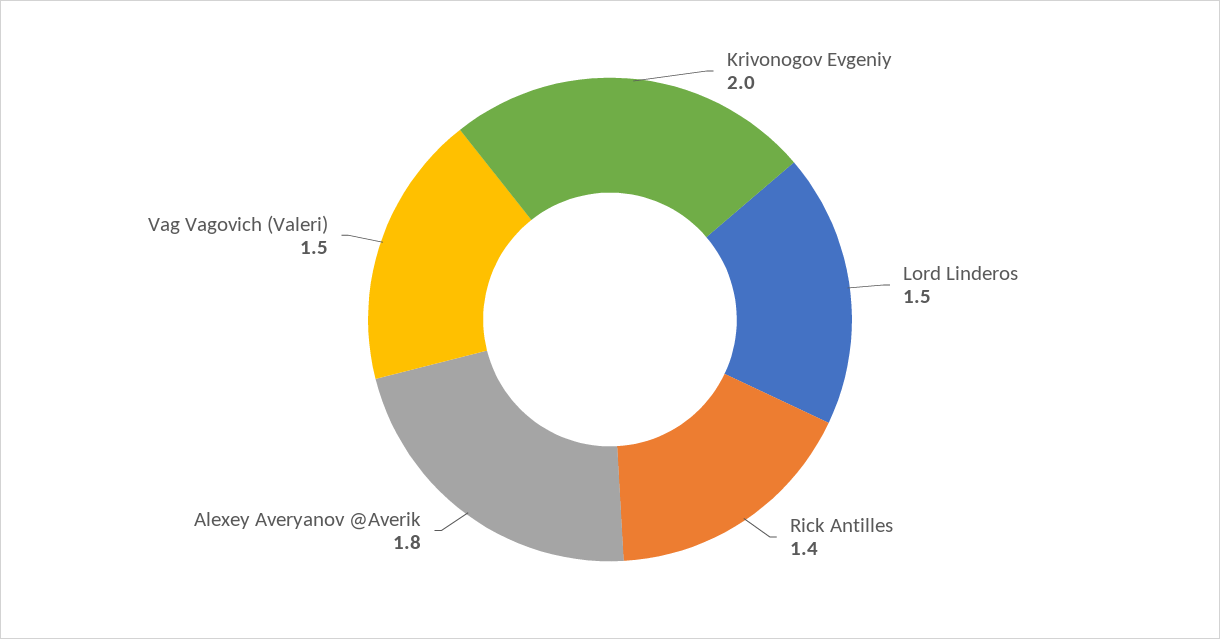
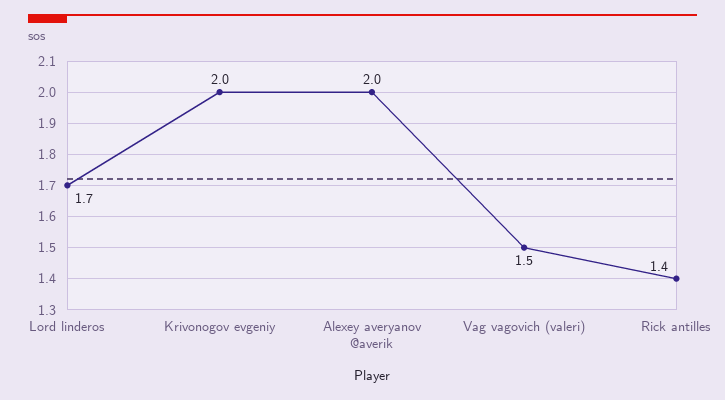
  {
    "Krivonogov Evgeniy": 2,
-   "Lord Linderos": 1.5,
+   "Lord Linderos": 1.7,
    "Rick Antilles": 1.4,
-   "Alexey Averyanov @Averik": 1.8,
+   "Alexey Averyanov @Averik": 2,
    "Vag Vagovich (Valeri)": 1.5
  }

